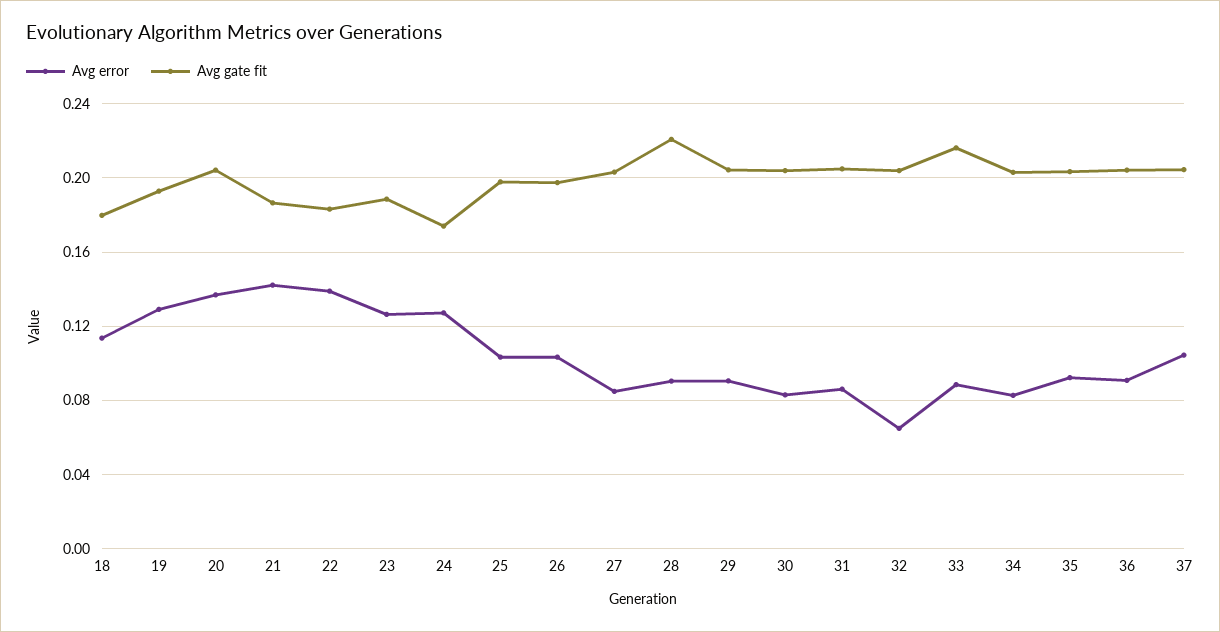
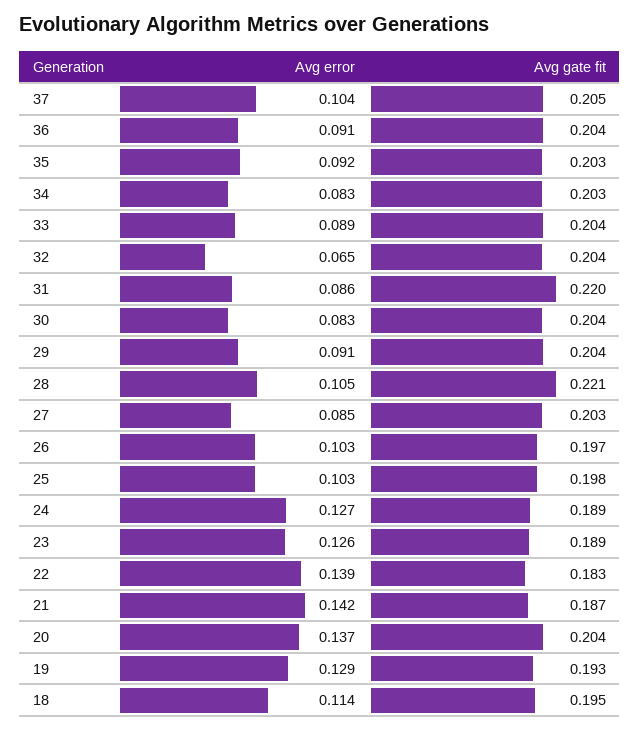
  {
    "Avg error": {
      "18": 0.114,
      "19": 0.129,
      "20": 0.137,
      "21": 0.142,
      "22": 0.139,
      "23": 0.126,
      "24": 0.127,
      "25": 0.103,
      "26": 0.103,
      "27": 0.085,
-     "28": 0.09,
+     "28": 0.105,
      "29": 0.091,
      "30": 0.083,
      "31": 0.086,
      "32": 0.065,
      "33": 0.089,
      "34": 0.083,
      "35": 0.092,
      "36": 0.091,
      "37": 0.104
    },
    "Avg gate fit": {
-     "18": 0.18,
+     "18": 0.195,
      "19": 0.193,
      "20": 0.204,
      "21": 0.187,
      "22": 0.183,
      "23": 0.189,
-     "24": 0.175,
+     "24": 0.189,
      "25": 0.198,
      "26": 0.197,
      "27": 0.203,
      "28": 0.221,
      "29": 0.204,
      "30": 0.204,
-     "31": 0.205,
+     "31": 0.22,
      "32": 0.204,
-     "33": 0.215,
+     "33": 0.204,
      "34": 0.203,
      "35": 0.203,
      "36": 0.204,
      "37": 0.205
    }
  }

